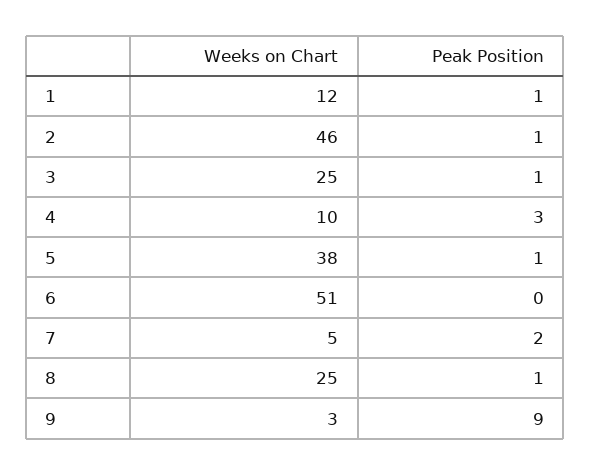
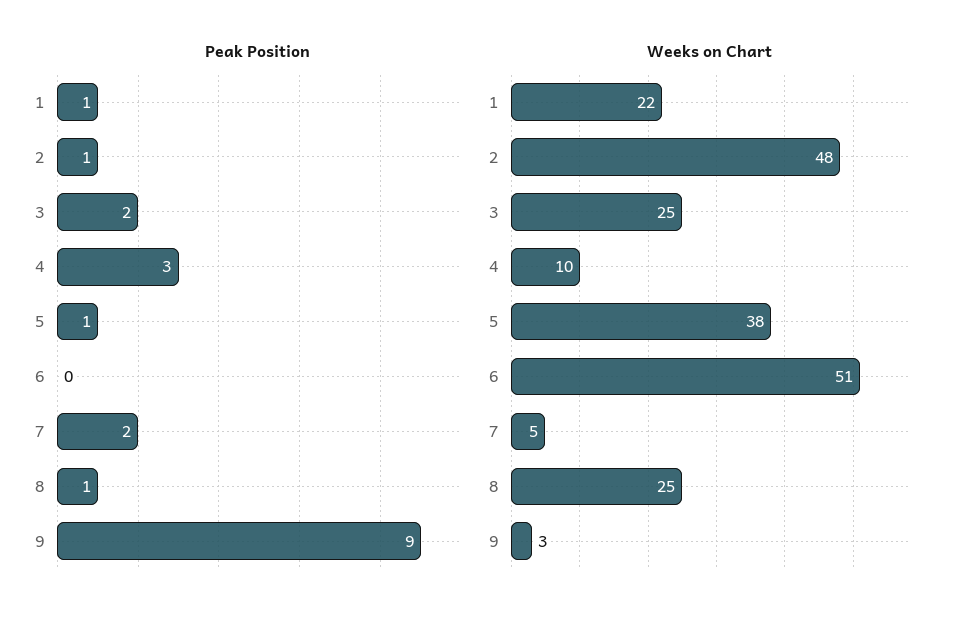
  {
    "Weeks on Chart": {
-     "1": 12,
+     "1": 22,
-     "2": 46,
+     "2": 48,
      "3": 25,
      "4": 10,
      "5": 38,
      "6": 51,
      "7": 5,
      "8": 25,
      "9": 3
    },
    "Peak Position": {
      "1": 1,
      "2": 1,
-     "3": 1,
+     "3": 2,
      "4": 3,
      "5": 1,
      "6": 0,
      "7": 2,
      "8": 1,
      "9": 9
    }
  }

